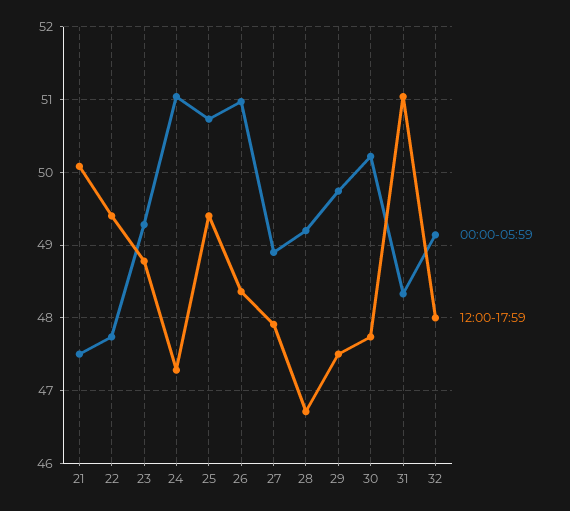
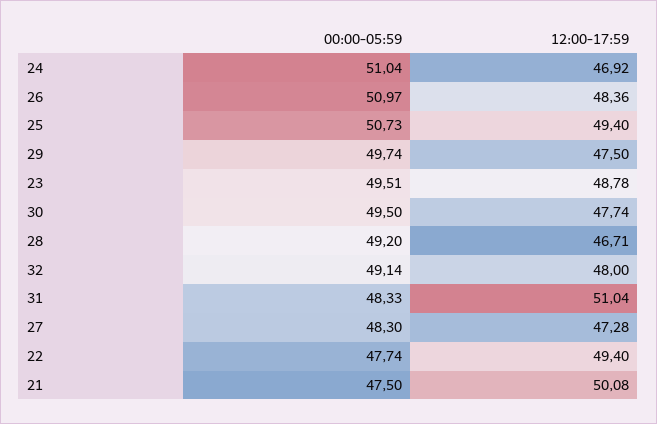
  {
    "00:00-05:59": {
      "21": 47.5,
      "22": 47.74,
-     "23": 49.3,
+     "23": 49.51,
      "24": 51.04,
      "25": 50.73,
      "26": 50.97,
-     "27": 48.9,
+     "27": 48.3,
      "28": 49.2,
      "29": 49.74,
-     "30": 50.2,
+     "30": 49.5,
      "31": 48.33,
      "32": 49.14
    },
    "12:00-17:59": {
      "21": 50.08,
      "22": 49.4,
      "23": 48.78,
-     "24": 47.3,
+     "24": 46.92,
      "25": 49.4,
      "26": 48.36,
-     "27": 47.9,
+     "27": 47.28,
      "28": 46.71,
      "29": 47.5,
      "30": 47.74,
      "31": 51.04,
      "32": 48
    }
  }

